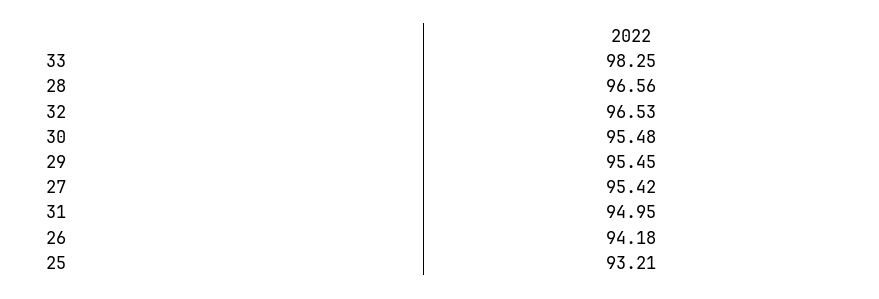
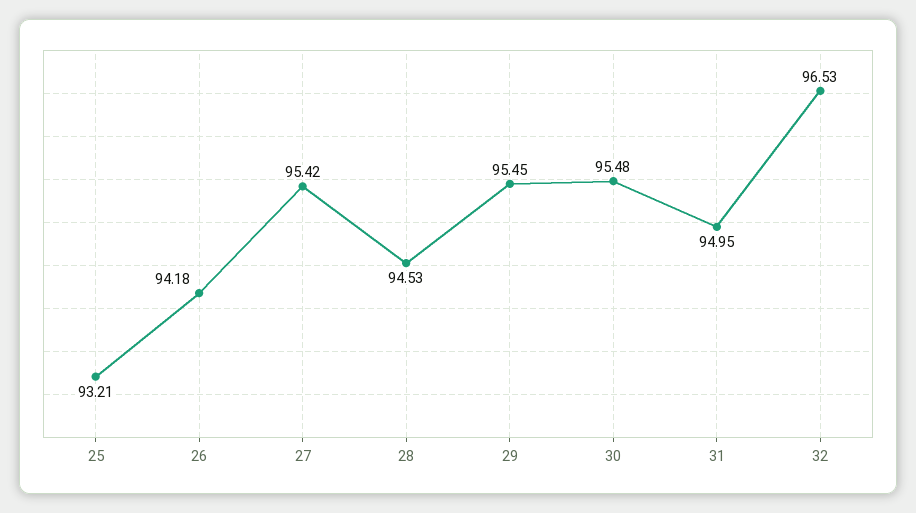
  {
-   "33": 98.25,
-   "28": 96.56,
+   "28": 94.53,
    "32": 96.53,
    "30": 95.48,
    "29": 95.45,
    "27": 95.42,
    "31": 94.95,
    "26": 94.18,
    "25": 93.21
  }

